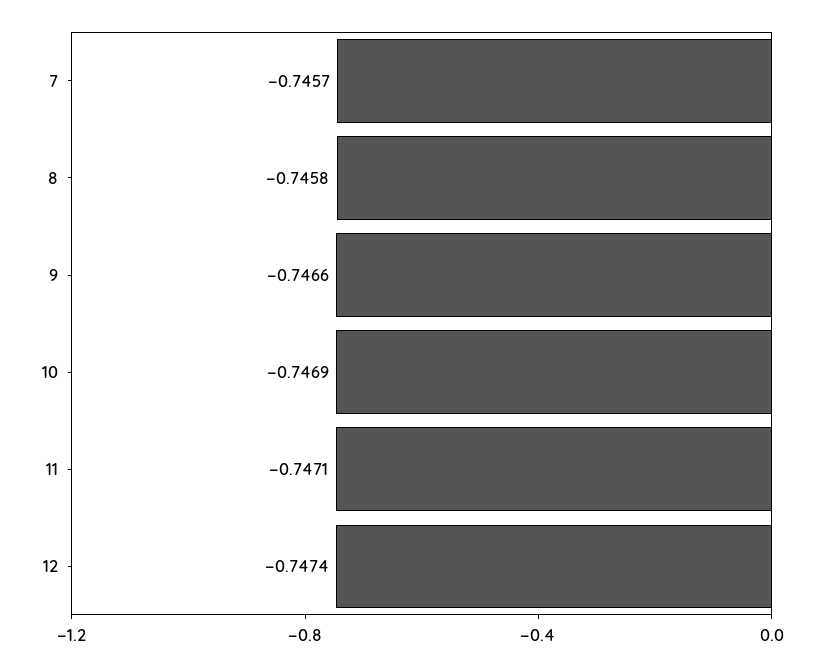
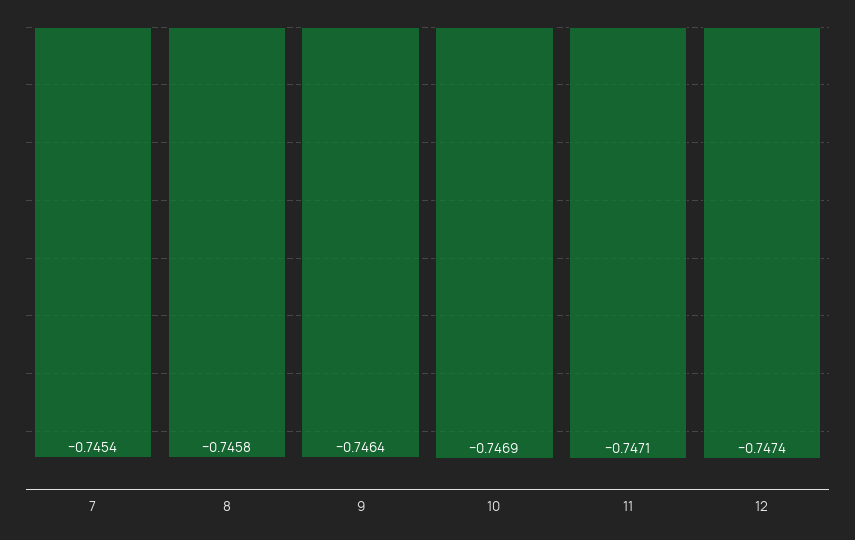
  {
-   "7": -0.7457,
+   "7": -0.7454,
    "8": -0.7458,
-   "9": -0.7466,
+   "9": -0.7464,
    "10": -0.7469,
    "11": -0.7471,
    "12": -0.7474
  }

